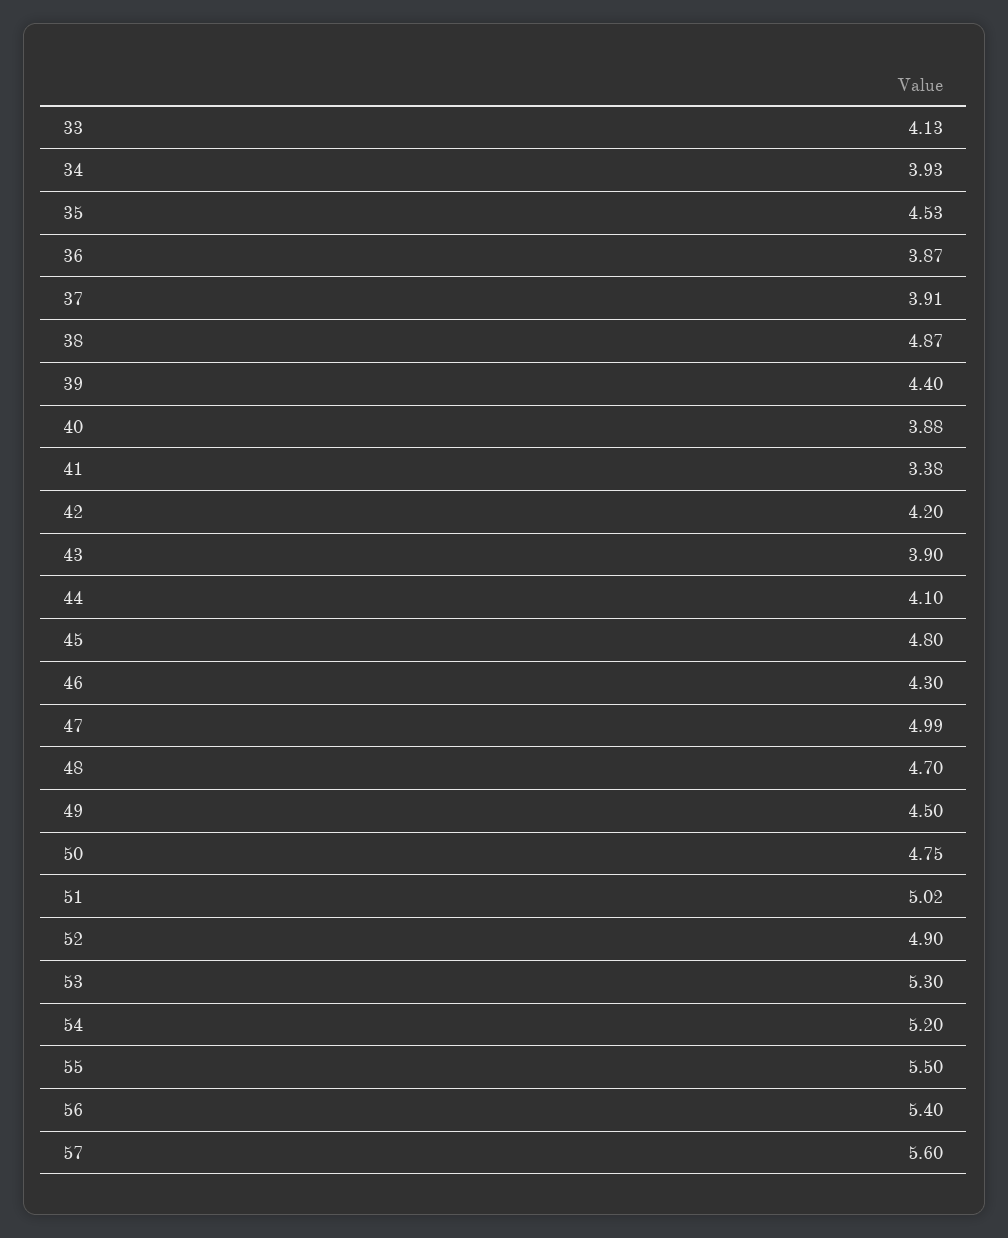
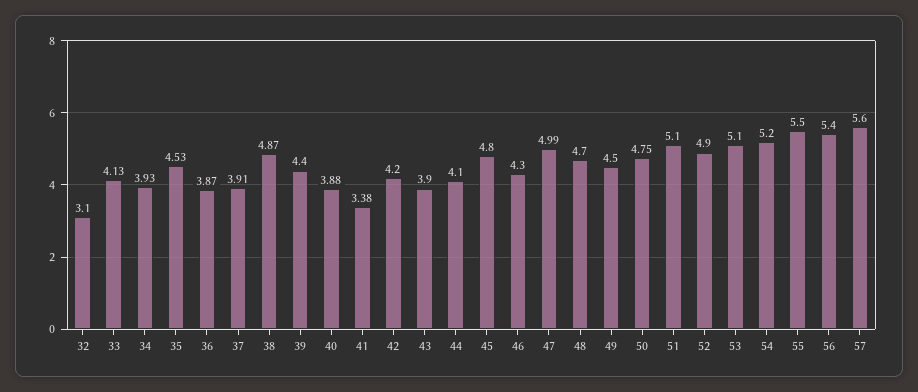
  {
    "33": 4.13,
    "34": 3.93,
    "35": 4.53,
    "36": 3.87,
    "37": 3.91,
    "38": 4.87,
    "39": 4.4,
    "40": 3.88,
    "41": 3.38,
    "42": 4.2,
    "43": 3.9,
    "44": 4.1,
    "45": 4.8,
    "46": 4.3,
    "47": 4.99,
    "48": 4.7,
    "49": 4.5,
    "50": 4.75,
-   "51": 5.02,
+   "51": 5.1,
    "52": 4.9,
-   "53": 5.3,
+   "53": 5.1,
    "54": 5.2,
    "55": 5.5,
    "56": 5.4,
-   "57": 5.6
+   "57": 5.6,
+   "32": 3.1
  }

